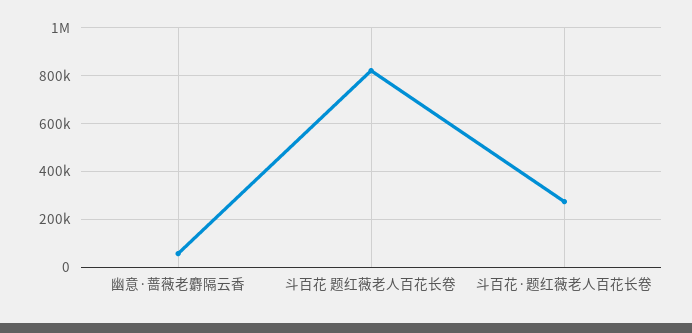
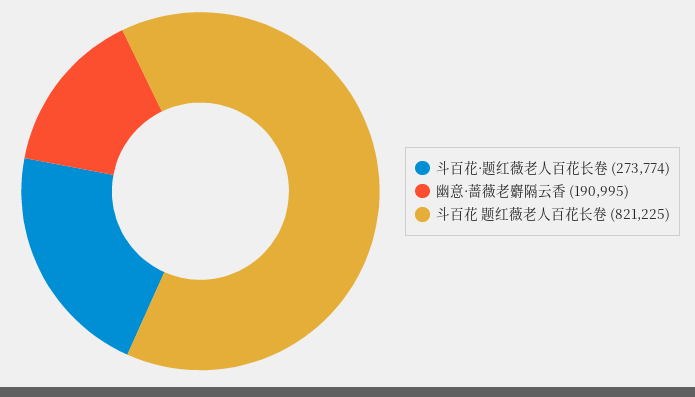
  {
-   "幽意·蔷薇老麝隔云香": 50000,
+   "幽意·蔷薇老麝隔云香": 190995,
    "斗百花 题红薇老人百花长卷": 821225,
    "斗百花·题红薇老人百花长卷": 273774
  }

